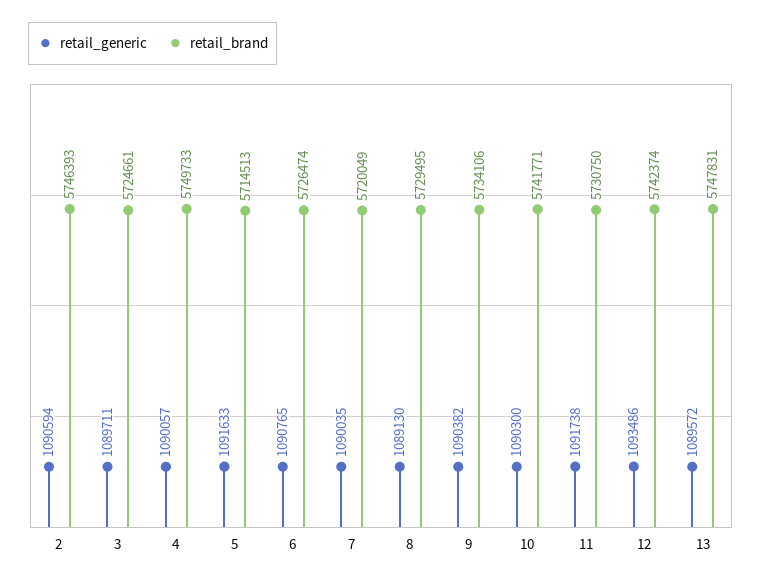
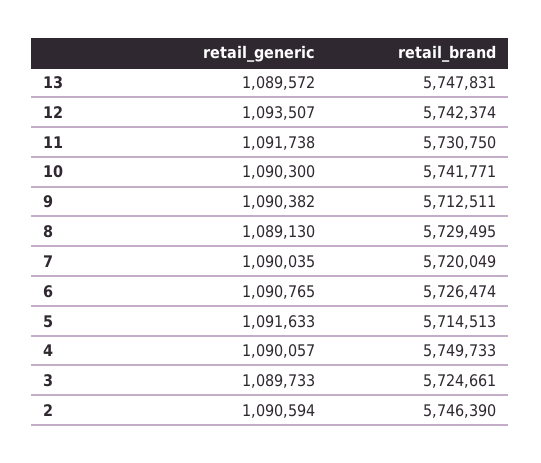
  {
    "retail_generic": {
      "2": 1090594,
-     "3": 1089711,
+     "3": 1089733,
      "4": 1090057,
      "5": 1091633,
      "6": 1090765,
      "7": 1090035,
      "8": 1089130,
      "9": 1090382,
      "10": 1090300,
      "11": 1091738,
-     "12": 1093486,
+     "12": 1093507,
      "13": 1089572
    },
    "retail_brand": {
-     "2": 5746393,
+     "2": 5746390,
      "3": 5724661,
      "4": 5749733,
      "5": 5714513,
      "6": 5726474,
      "7": 5720049,
      "8": 5729495,
-     "9": 5734106,
+     "9": 5712511,
      "10": 5741771,
      "11": 5730750,
      "12": 5742374,
      "13": 5747831
    }
  }

